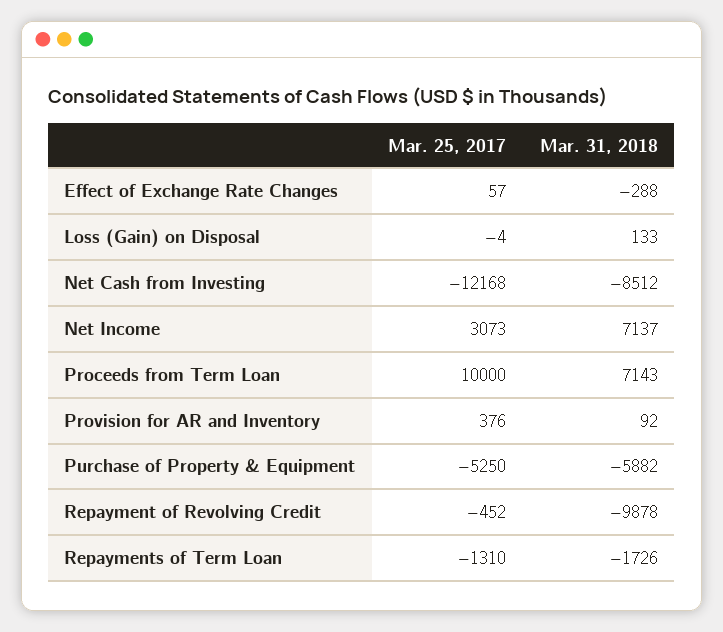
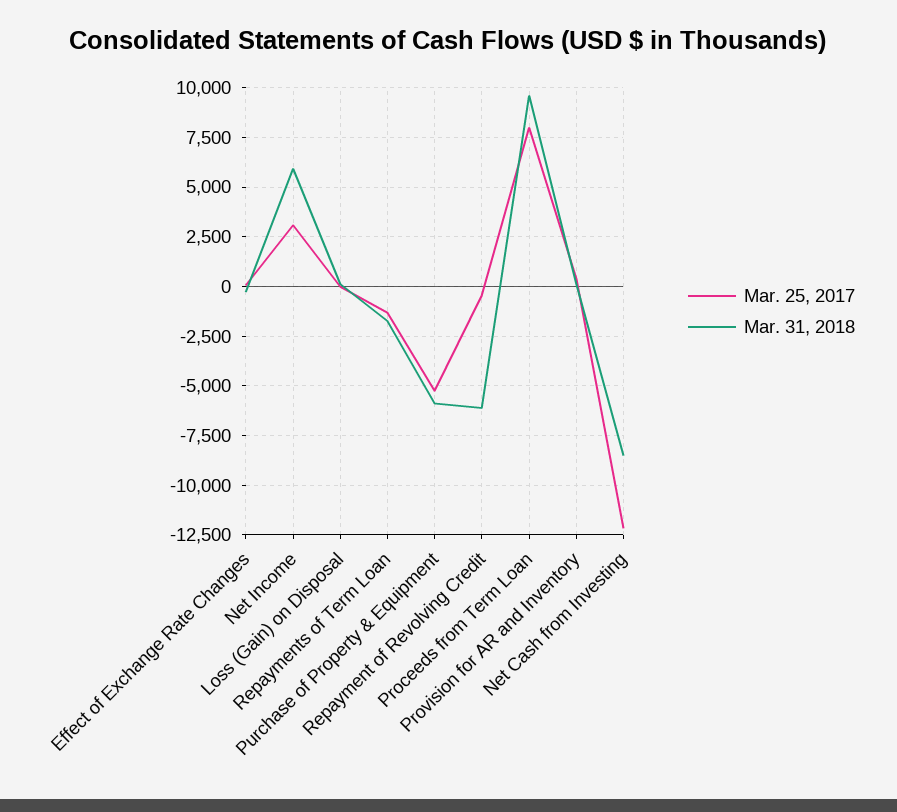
  {
    "Mar. 25, 2017": {
      "Effect of Exchange Rate Changes": 57,
      "Loss (Gain) on Disposal": -4,
      "Net Cash from Investing": -12168,
      "Net Income": 3073,
-     "Proceeds from Term Loan": 10000,
+     "Proceeds from Term Loan": 8000,
      "Provision for AR and Inventory": 376,
      "Purchase of Property & Equipment": -5250,
      "Repayment of Revolving Credit": -452,
      "Repayments of Term Loan": -1310
    },
    "Mar. 31, 2018": {
      "Effect of Exchange Rate Changes": -288,
      "Loss (Gain) on Disposal": 133,
      "Net Cash from Investing": -8512,
-     "Net Income": 7137,
+     "Net Income": 6000,
-     "Proceeds from Term Loan": 7143,
+     "Proceeds from Term Loan": 9500,
      "Provision for AR and Inventory": 92,
      "Purchase of Property & Equipment": -5882,
-     "Repayment of Revolving Credit": -9878,
+     "Repayment of Revolving Credit": -6000,
      "Repayments of Term Loan": -1726
    }
  }

